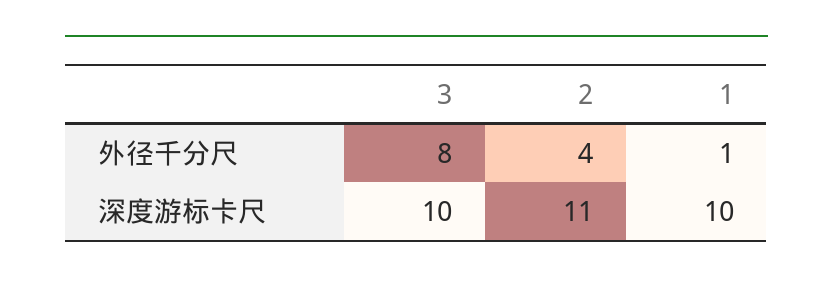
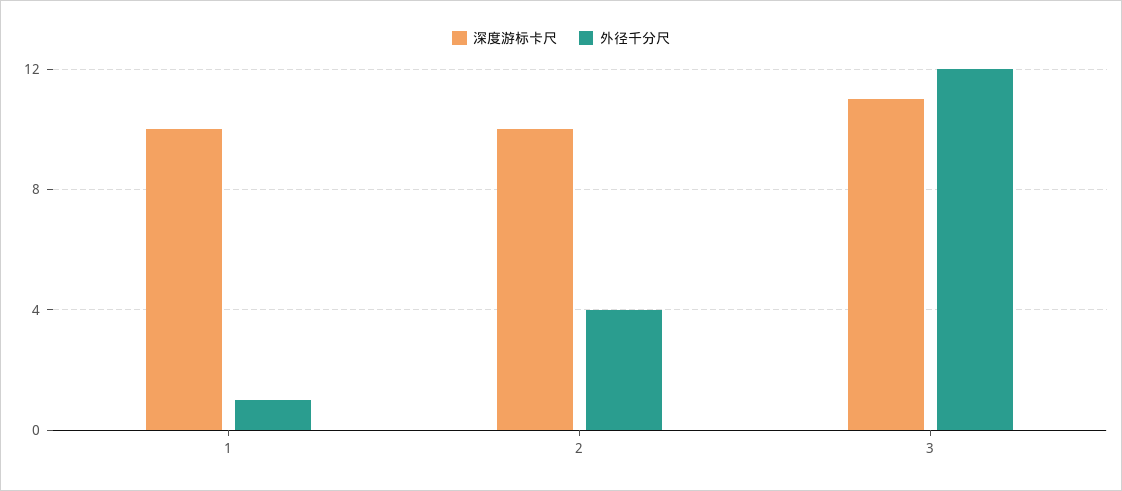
  {
    "外径千分尺": {
-     "3": 8,
+     "3": 12,
      "2": 4,
      "1": 1
    },
    "深度游标卡尺": {
-     "3": 10,
+     "3": 11,
-     "2": 11,
+     "2": 10,
      "1": 10
    }
  }

